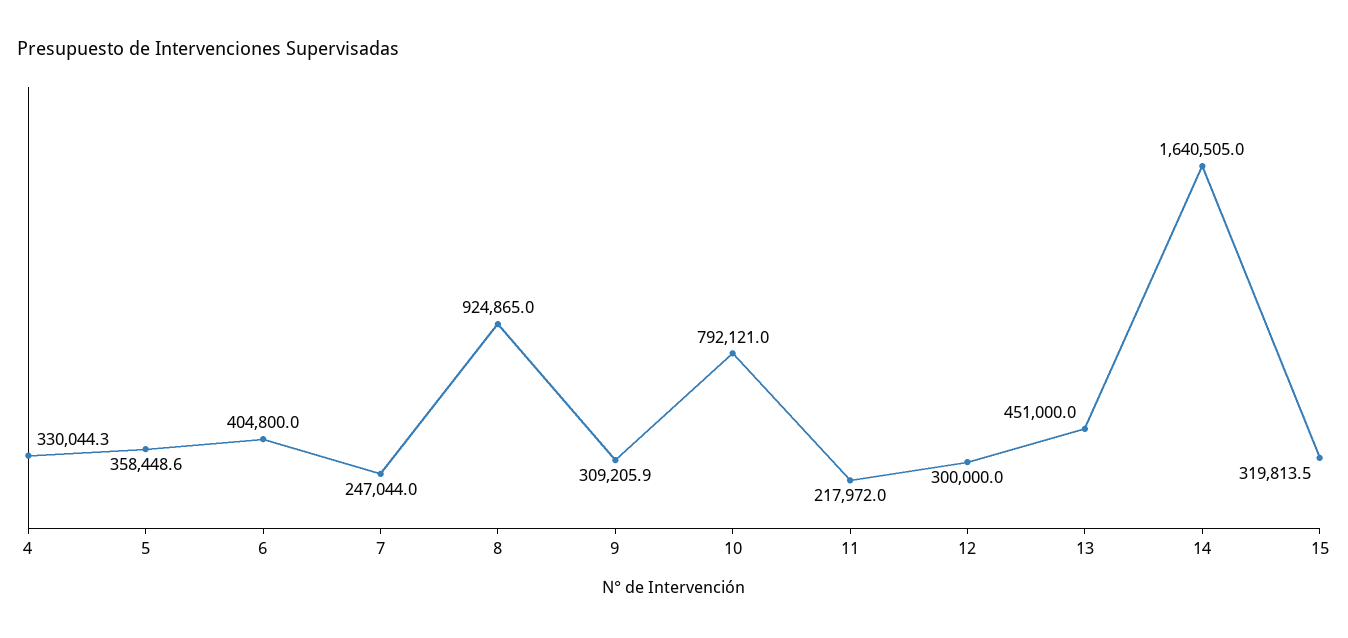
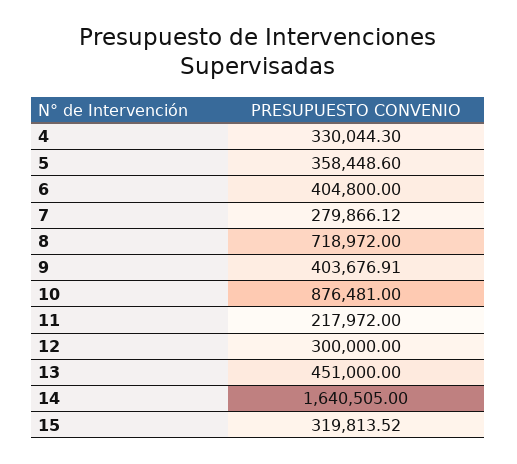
  {
    "4": 330044.3,
    "5": 358448.6,
    "6": 404800,
-   "7": 247044,
+   "7": 279866.12,
-   "8": 924865,
+   "8": 718972,
-   "9": 309205.9,
+   "9": 403676.91,
-   "10": 792121,
+   "10": 876481,
    "11": 217972,
    "12": 300000,
    "13": 451000,
    "14": 1640505,
    "15": 319813.52
  }

